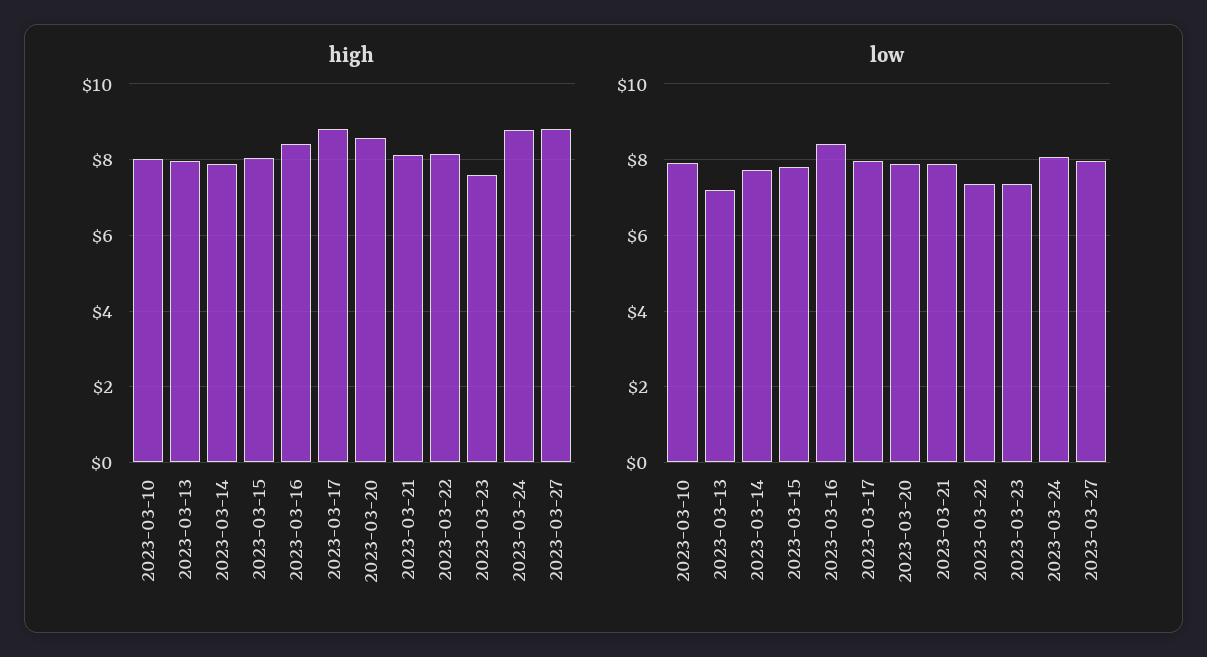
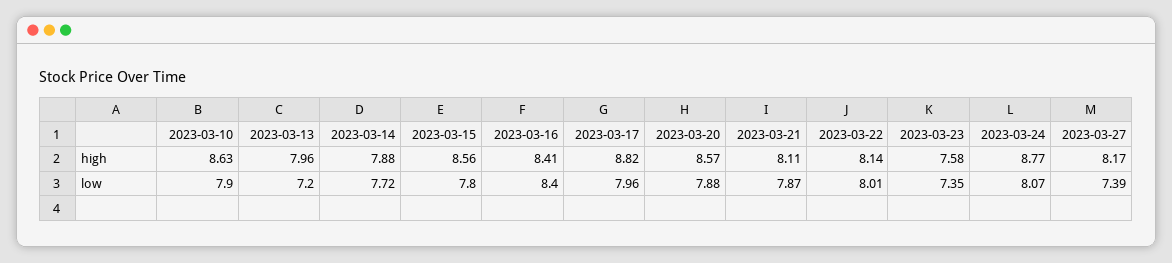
  {
    "high": {
-     "2023-03-10": 8,
+     "2023-03-10": 8.63,
      "2023-03-13": 7.96,
      "2023-03-14": 7.88,
-     "2023-03-15": 8,
+     "2023-03-15": 8.56,
      "2023-03-16": 8.41,
      "2023-03-17": 8.82,
      "2023-03-20": 8.57,
      "2023-03-21": 8.11,
      "2023-03-22": 8.14,
      "2023-03-23": 7.58,
      "2023-03-24": 8.77,
-     "2023-03-27": 8.8
+     "2023-03-27": 8.17
    },
    "low": {
      "2023-03-10": 7.9,
      "2023-03-13": 7.2,
      "2023-03-14": 7.72,
      "2023-03-15": 7.8,
      "2023-03-16": 8.4,
      "2023-03-17": 7.96,
      "2023-03-20": 7.88,
      "2023-03-21": 7.87,
-     "2023-03-22": 7.4,
+     "2023-03-22": 8.01,
      "2023-03-23": 7.35,
      "2023-03-24": 8.07,
-     "2023-03-27": 8
+     "2023-03-27": 7.39
    }
  }

